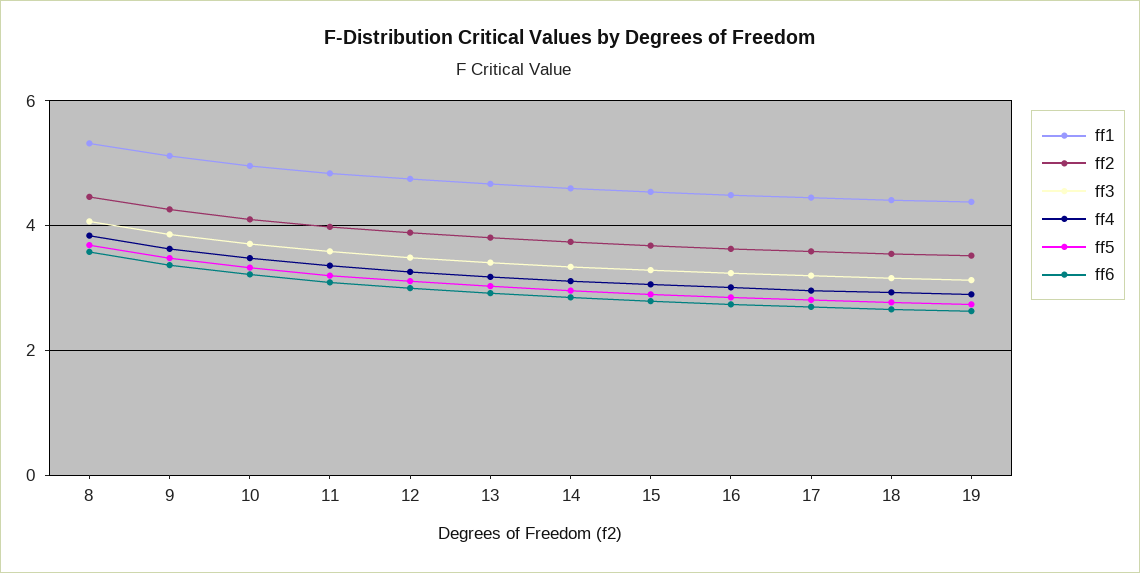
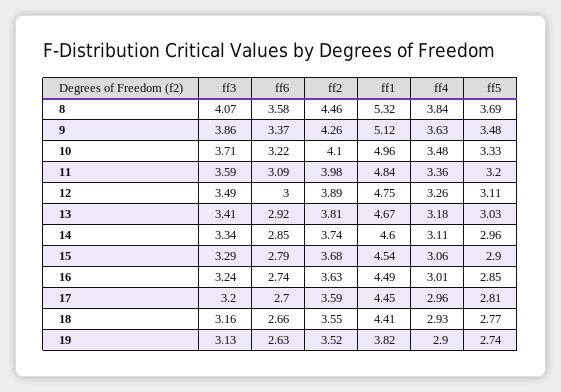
  {
    "ff1": {
      "8": 5.32,
      "9": 5.12,
      "10": 4.96,
      "11": 4.84,
      "12": 4.75,
      "13": 4.67,
      "14": 4.6,
      "15": 4.54,
      "16": 4.49,
      "17": 4.45,
      "18": 4.41,
-     "19": 4.4
+     "19": 3.82
    },
    "ff2": {
      "8": 4.46,
      "9": 4.26,
      "10": 4.1,
      "11": 3.98,
      "12": 3.89,
      "13": 3.81,
      "14": 3.74,
      "15": 3.68,
      "16": 3.63,
      "17": 3.59,
      "18": 3.55,
      "19": 3.52
    },
    "ff3": {
      "8": 4.07,
      "9": 3.86,
      "10": 3.71,
      "11": 3.59,
      "12": 3.49,
      "13": 3.41,
      "14": 3.34,
      "15": 3.29,
      "16": 3.24,
      "17": 3.2,
      "18": 3.16,
      "19": 3.13
    },
    "ff4": {
      "8": 3.84,
      "9": 3.63,
      "10": 3.48,
      "11": 3.36,
      "12": 3.26,
      "13": 3.18,
      "14": 3.11,
      "15": 3.06,
      "16": 3.01,
      "17": 2.96,
      "18": 2.93,
      "19": 2.9
    },
    "ff5": {
      "8": 3.69,
      "9": 3.48,
      "10": 3.33,
      "11": 3.2,
      "12": 3.11,
      "13": 3.03,
      "14": 2.96,
      "15": 2.9,
      "16": 2.85,
      "17": 2.81,
      "18": 2.77,
      "19": 2.74
    },
    "ff6": {
      "8": 3.58,
      "9": 3.37,
      "10": 3.22,
      "11": 3.09,
      "12": 3,
      "13": 2.92,
      "14": 2.85,
      "15": 2.79,
      "16": 2.74,
      "17": 2.7,
      "18": 2.66,
      "19": 2.63
    }
  }

